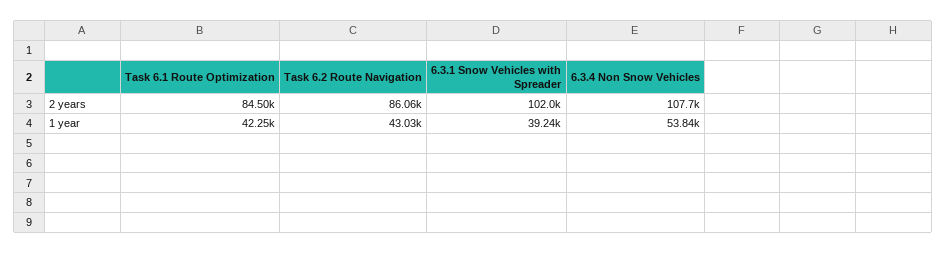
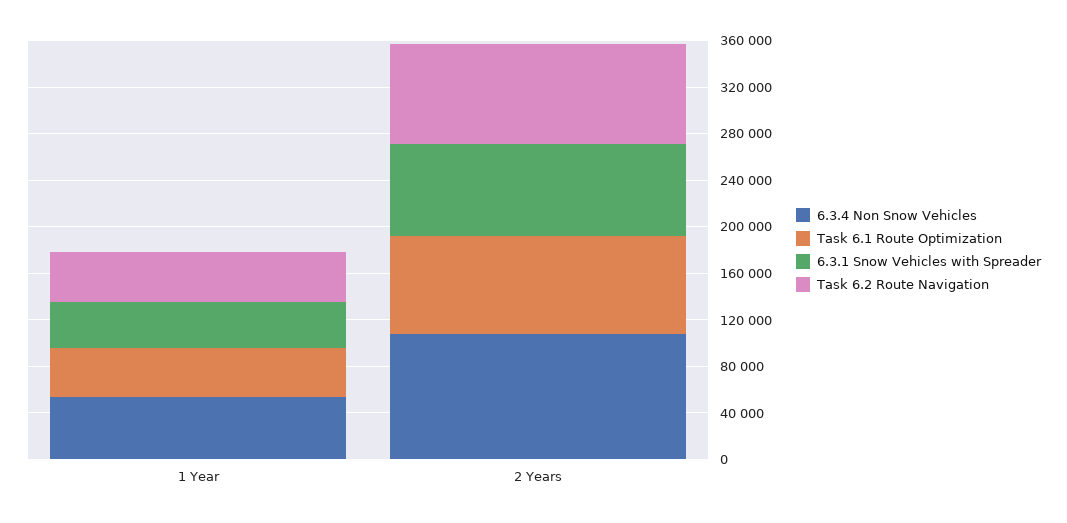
  {
    "Task 6.1 Route Optimization": {
      "2 years": 84500,
      "1 year": 42250
    },
    "Task 6.2 Route Navigation": {
      "2 years": 86060,
      "1 year": 43030
    },
    "6.3.1 Snow Vehicles with Spreader": {
-     "2 years": 102000,
+     "2 years": 80000,
      "1 year": 39240
    },
    "6.3.4 Non Snow Vehicles": {
      "2 years": 107700,
      "1 year": 53840
    }
  }

